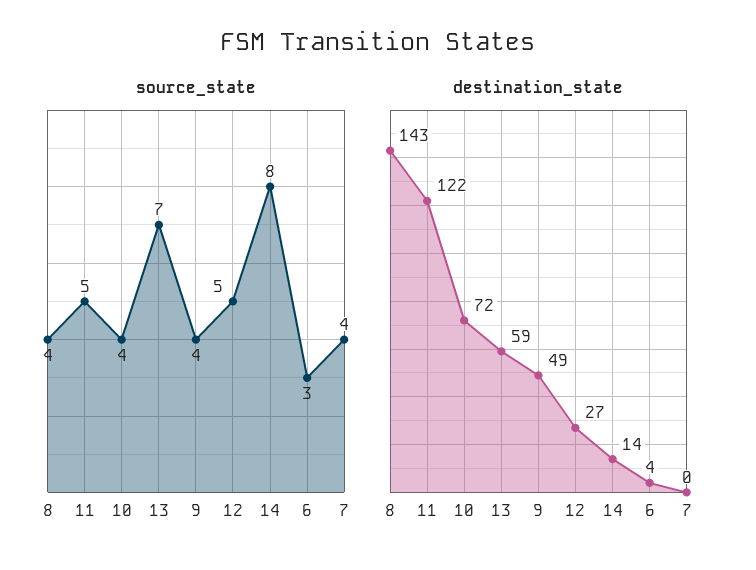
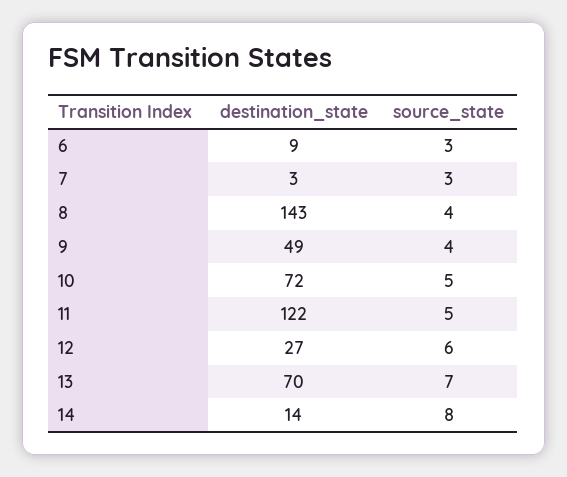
  {
    "source_state": {
      "8": 4,
      "11": 5,
-     "10": 4,
+     "10": 5,
      "13": 7,
      "9": 4,
-     "12": 5,
+     "12": 6,
      "14": 8,
      "6": 3,
-     "7": 4
+     "7": 3
    },
    "destination_state": {
      "8": 143,
      "11": 122,
      "10": 72,
-     "13": 59,
+     "13": 70,
      "9": 49,
      "12": 27,
      "14": 14,
-     "6": 4,
+     "6": 9,
-     "7": 0
+     "7": 3
    }
  }

